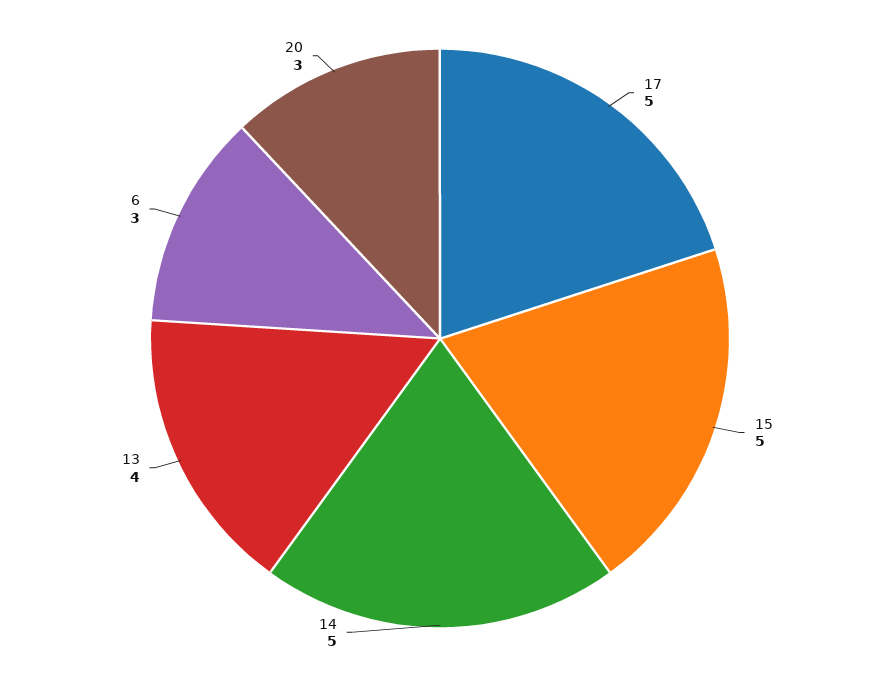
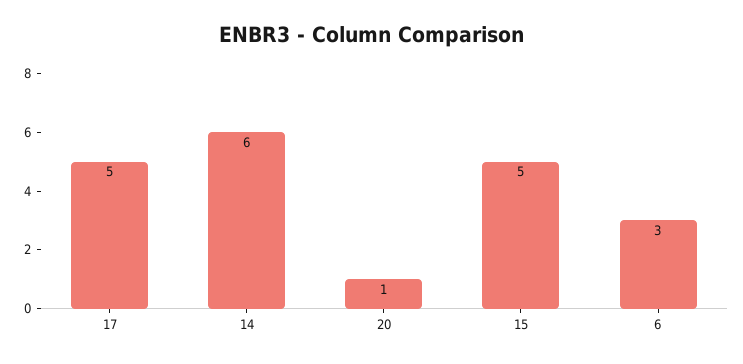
  {
    "17": 5,
    "15": 5,
-   "14": 5,
+   "14": 6,
-   "13": 4,
    "6": 3,
-   "20": 3
+   "20": 1
  }

